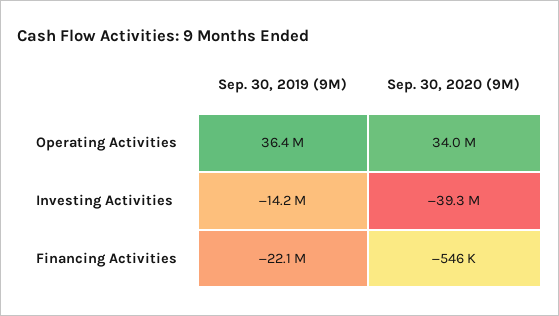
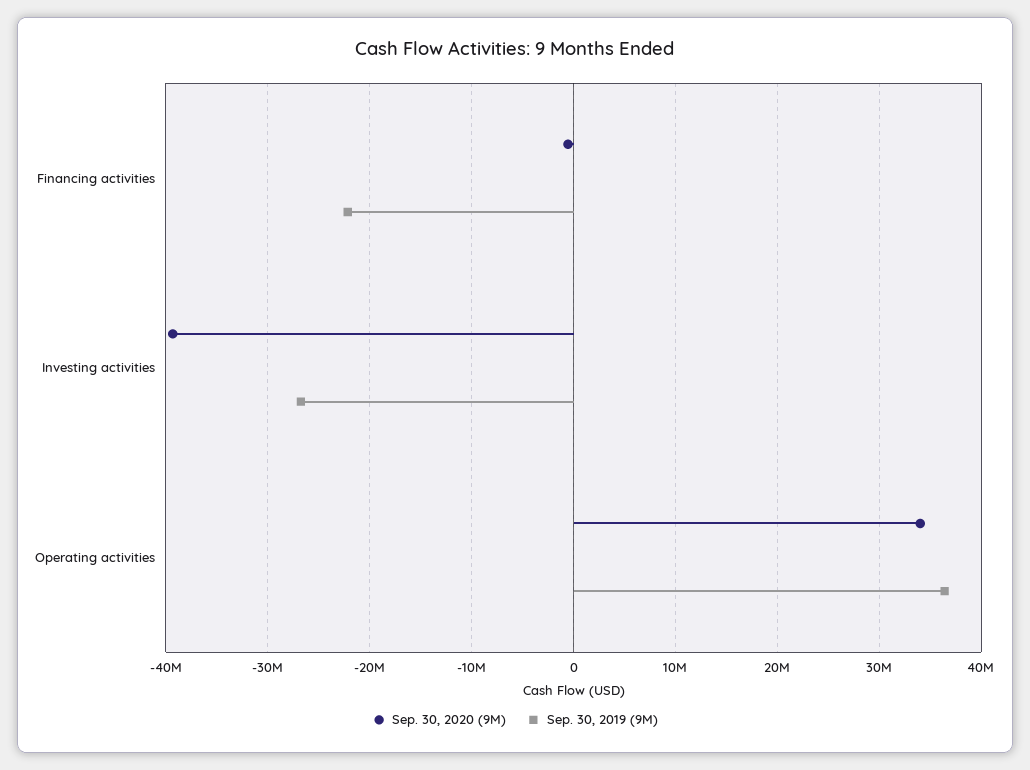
  {
    "Sep. 30, 2019 (9M)": {
      "Operating Activities": 36400000,
-     "Investing Activities": -14200000,
+     "Investing Activities": -27000000,
      "Financing Activities": -22100000
    },
    "Sep. 30, 2020 (9M)": {
      "Operating Activities": 34000000,
      "Investing Activities": -39300000,
      "Financing Activities": -546000
    }
  }

